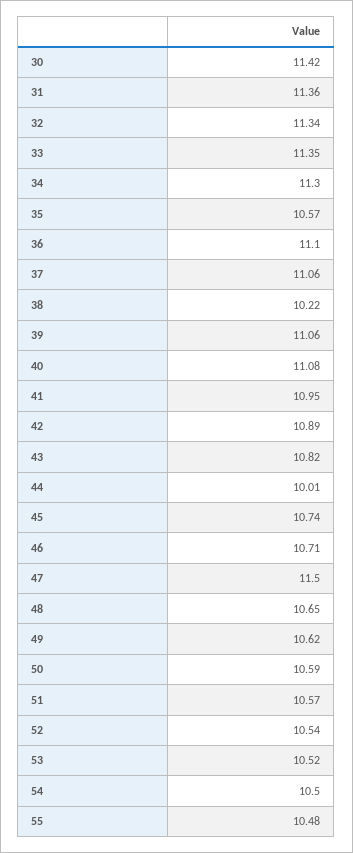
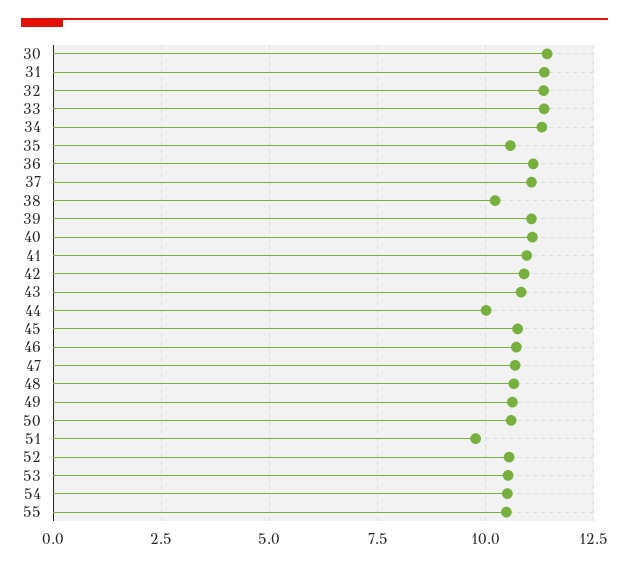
  {
    "30": 11.42,
    "31": 11.36,
    "32": 11.34,
    "33": 11.35,
    "34": 11.3,
    "35": 10.57,
    "36": 11.1,
    "37": 11.06,
    "38": 10.22,
    "39": 11.06,
    "40": 11.08,
    "41": 10.95,
    "42": 10.89,
    "43": 10.82,
    "44": 10.01,
    "45": 10.74,
    "46": 10.71,
-   "47": 11.5,
+   "47": 10.75,
    "48": 10.65,
    "49": 10.62,
    "50": 10.59,
-   "51": 10.57,
+   "51": 9.75,
    "52": 10.54,
    "53": 10.52,
    "54": 10.5,
    "55": 10.48
  }

